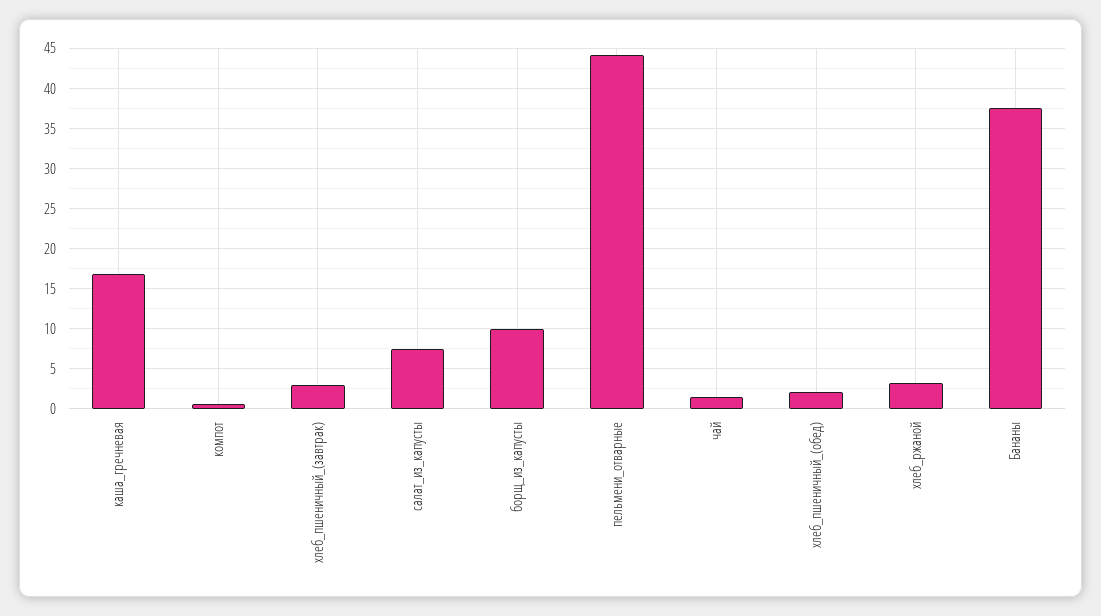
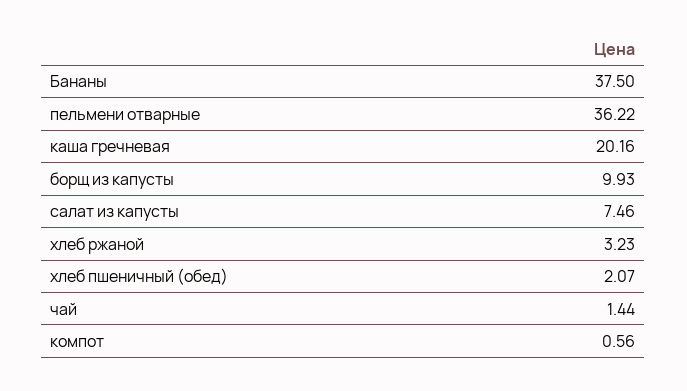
  {
-   "каша_гречневая": 17,
+   "каша_гречневая": 20.16,
    "компот": 0.56,
-   "хлеб_пшеничный_(завтрак)": 3,
    "салат_из_капусты": 7.46,
    "борщ_из_капусты": 9.93,
-   "пельмени_отварные": 44,
+   "пельмени_отварные": 36.22,
    "чай": 1.44,
    "хлеб_пшеничный_(обед)": 2.07,
    "хлеб_ржаной": 3.23,
    "Бананы": 37.5
  }

